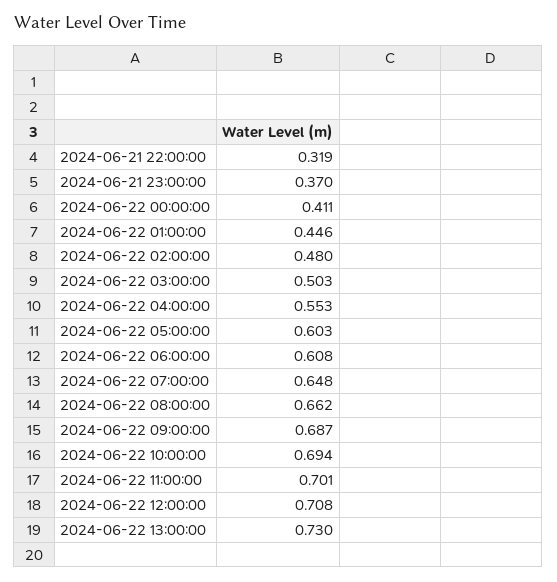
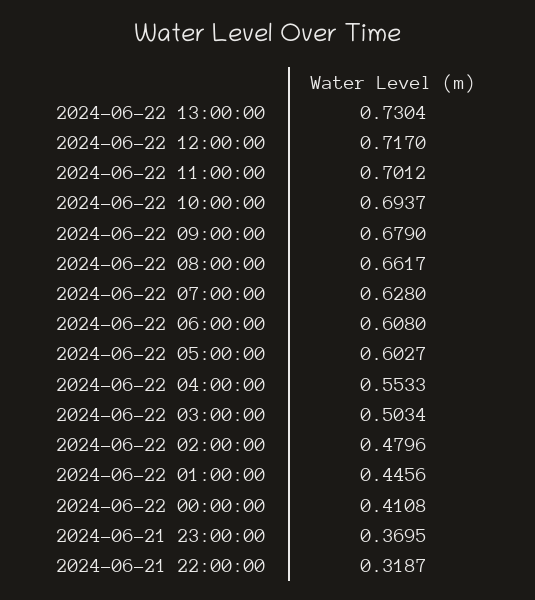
  {
    "2024-06-21 22:00:00": 0.3187,
    "2024-06-21 23:00:00": 0.3695,
    "2024-06-22 00:00:00": 0.4108,
    "2024-06-22 01:00:00": 0.4456,
    "2024-06-22 02:00:00": 0.4796,
    "2024-06-22 03:00:00": 0.5034,
    "2024-06-22 04:00:00": 0.5533,
    "2024-06-22 05:00:00": 0.6027,
    "2024-06-22 06:00:00": 0.608,
-   "2024-06-22 07:00:00": 0.648,
+   "2024-06-22 07:00:00": 0.628,
    "2024-06-22 08:00:00": 0.6617,
-   "2024-06-22 09:00:00": 0.687,
+   "2024-06-22 09:00:00": 0.679,
    "2024-06-22 10:00:00": 0.6937,
    "2024-06-22 11:00:00": 0.7012,
-   "2024-06-22 12:00:00": 0.708,
+   "2024-06-22 12:00:00": 0.717,
    "2024-06-22 13:00:00": 0.7304
  }

